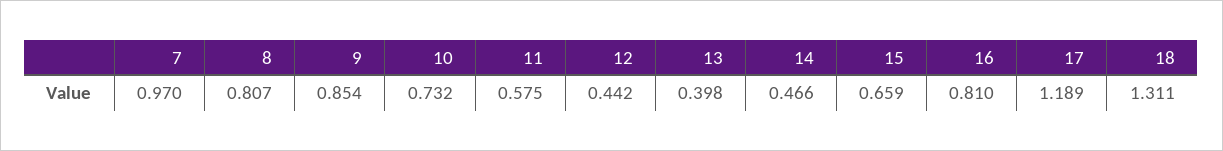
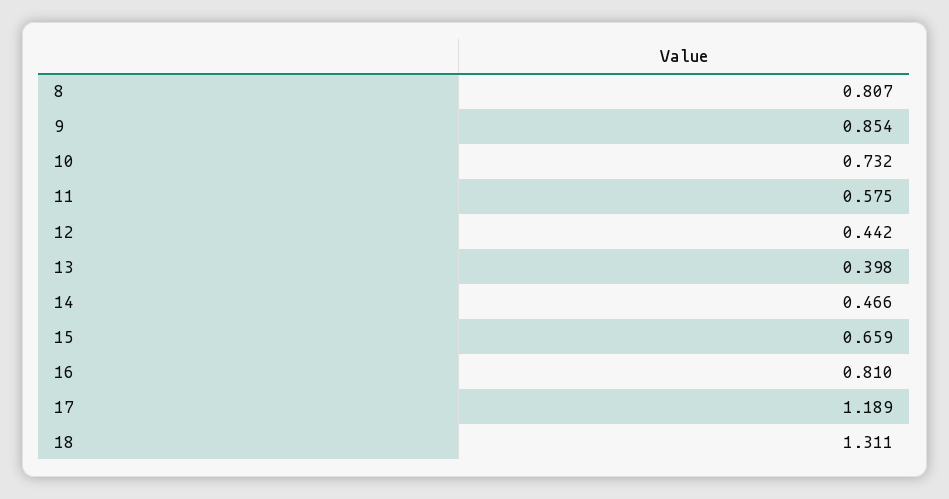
  {
-   "7": 0.97,
    "8": 0.807,
    "9": 0.854,
    "10": 0.732,
    "11": 0.575,
    "12": 0.442,
    "13": 0.398,
    "14": 0.466,
    "15": 0.659,
    "16": 0.81,
    "17": 1.189,
    "18": 1.311
  }

